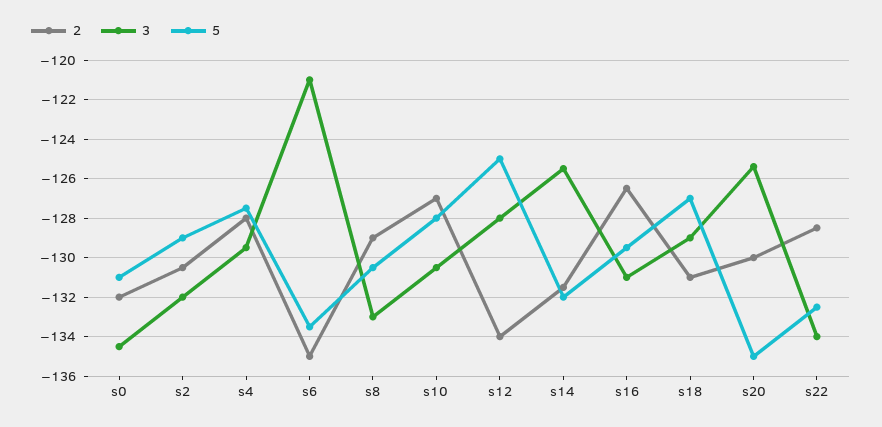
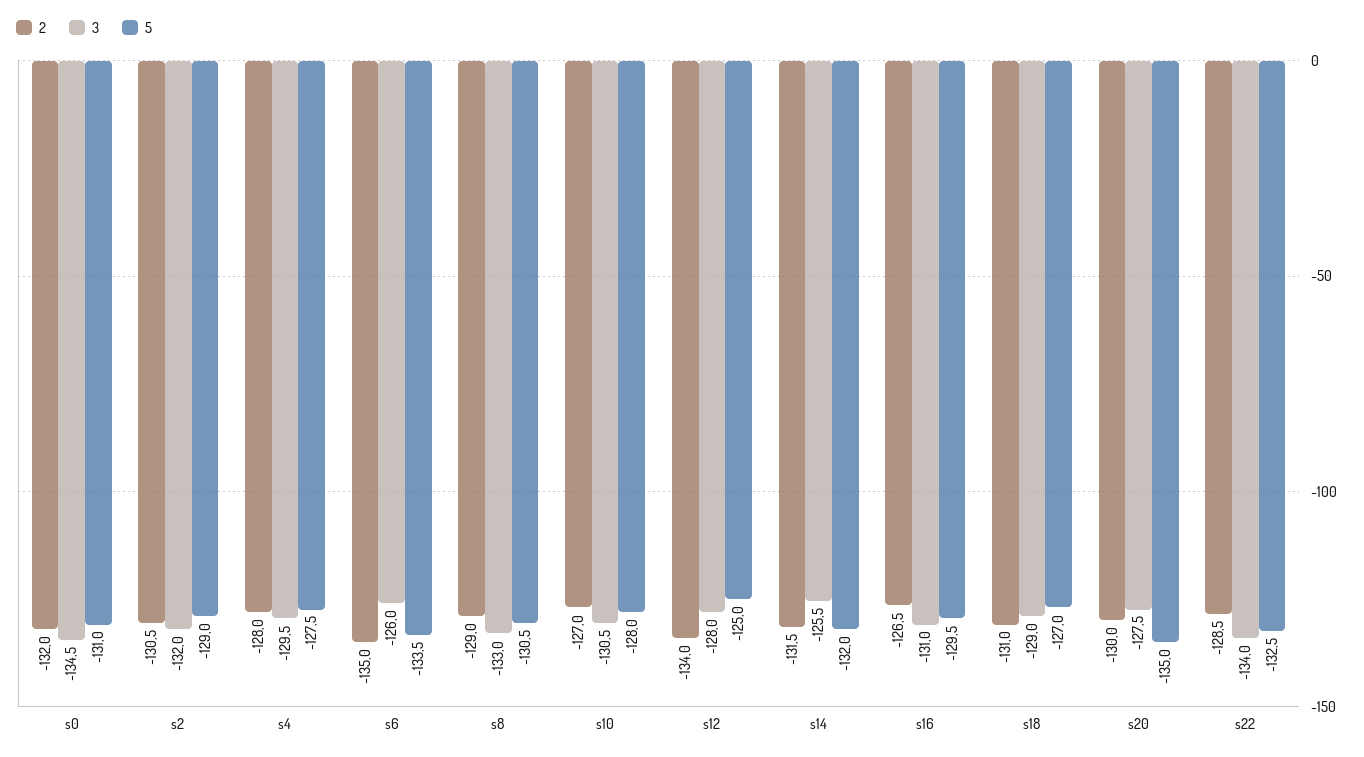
  {
    "2": {
      "s0": -132,
      "s2": -130.5,
      "s4": -128,
      "s6": -135,
      "s8": -129,
      "s10": -127,
      "s12": -134,
      "s14": -131.5,
      "s16": -126.5,
      "s18": -131,
      "s20": -130,
      "s22": -128.5
    },
    "3": {
      "s0": -134.5,
      "s2": -132,
      "s4": -129.5,
-     "s6": -121,
+     "s6": -126,
      "s8": -133,
      "s10": -130.5,
      "s12": -128,
      "s14": -125.5,
      "s16": -131,
      "s18": -129,
-     "s20": -125.5,
+     "s20": -127.5,
      "s22": -134
    },
    "5": {
      "s0": -131,
      "s2": -129,
      "s4": -127.5,
      "s6": -133.5,
      "s8": -130.5,
      "s10": -128,
      "s12": -125,
      "s14": -132,
      "s16": -129.5,
      "s18": -127,
      "s20": -135,
      "s22": -132.5
    }
  }

